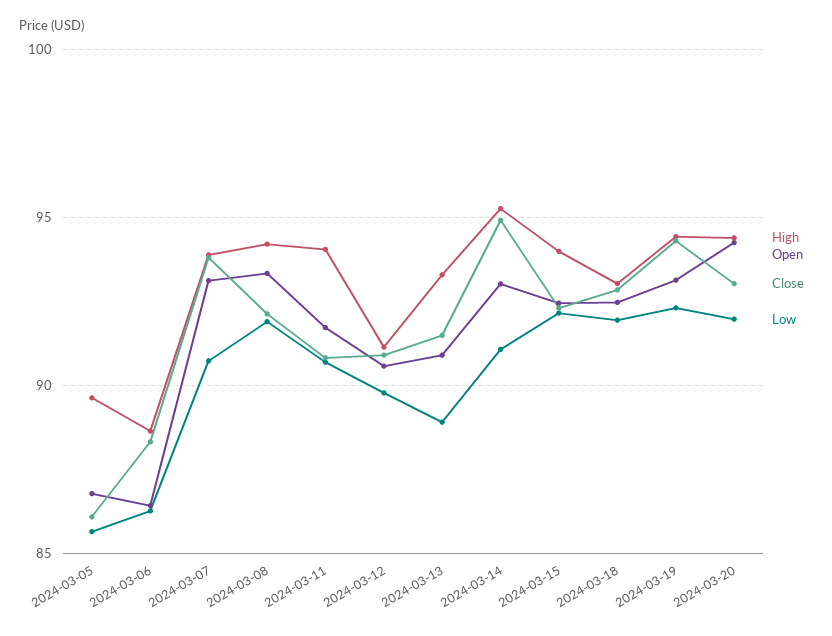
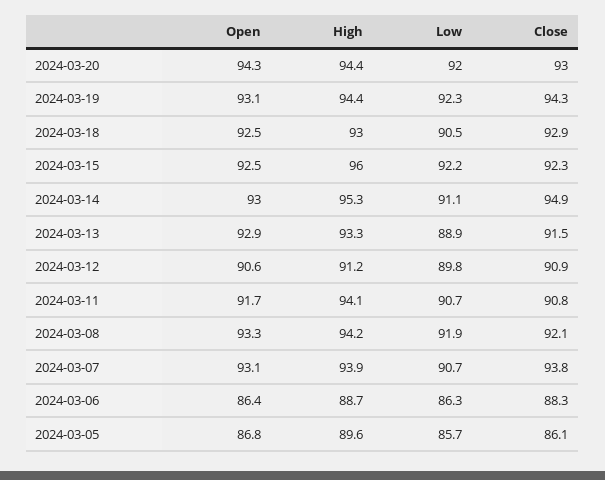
  {
    "High": {
      "2024-03-05": 89.6,
      "2024-03-06": 88.7,
      "2024-03-07": 93.9,
      "2024-03-08": 94.2,
      "2024-03-11": 94.1,
      "2024-03-12": 91.2,
      "2024-03-13": 93.3,
      "2024-03-14": 95.3,
-     "2024-03-15": 94,
+     "2024-03-15": 96,
      "2024-03-18": 93,
      "2024-03-19": 94.4,
      "2024-03-20": 94.4
    },
    "Open": {
      "2024-03-05": 86.8,
      "2024-03-06": 86.4,
      "2024-03-07": 93.1,
      "2024-03-08": 93.3,
      "2024-03-11": 91.7,
      "2024-03-12": 90.6,
-     "2024-03-13": 91,
+     "2024-03-13": 92.9,
      "2024-03-14": 93,
      "2024-03-15": 92.5,
      "2024-03-18": 92.5,
      "2024-03-19": 93.1,
      "2024-03-20": 94.3
    },
    "Close": {
      "2024-03-05": 86.1,
      "2024-03-06": 88.3,
      "2024-03-07": 93.8,
      "2024-03-08": 92.1,
      "2024-03-11": 90.8,
      "2024-03-12": 90.9,
      "2024-03-13": 91.5,
      "2024-03-14": 94.9,
      "2024-03-15": 92.3,
      "2024-03-18": 92.9,
      "2024-03-19": 94.3,
      "2024-03-20": 93
    },
    "Low": {
      "2024-03-05": 85.7,
      "2024-03-06": 86.3,
      "2024-03-07": 90.7,
      "2024-03-08": 91.9,
      "2024-03-11": 90.7,
      "2024-03-12": 89.8,
      "2024-03-13": 88.9,
      "2024-03-14": 91.1,
      "2024-03-15": 92.2,
-     "2024-03-18": 92,
+     "2024-03-18": 90.5,
      "2024-03-19": 92.3,
      "2024-03-20": 92
    }
  }

